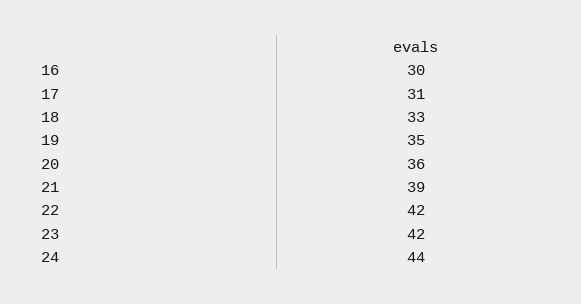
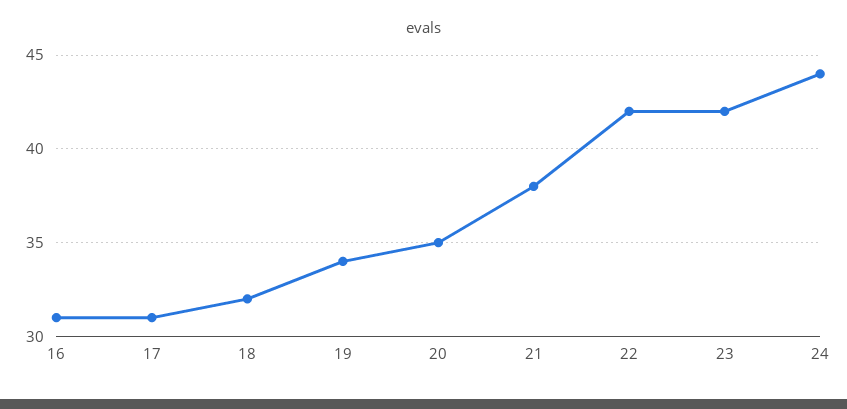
  {
-   "16": 30,
+   "16": 31,
    "17": 31,
-   "18": 33,
+   "18": 32,
-   "19": 35,
+   "19": 34,
-   "20": 36,
+   "20": 35,
-   "21": 39,
+   "21": 38,
    "22": 42,
    "23": 42,
    "24": 44
  }

